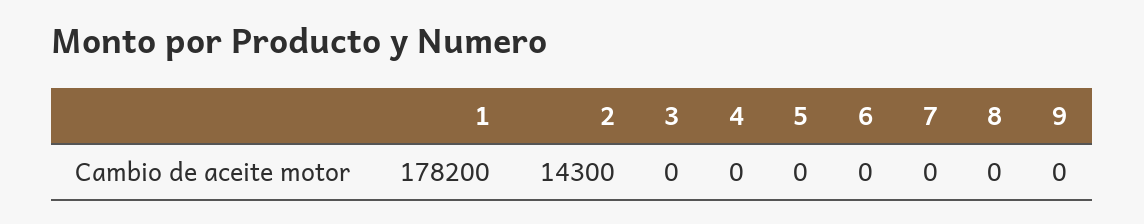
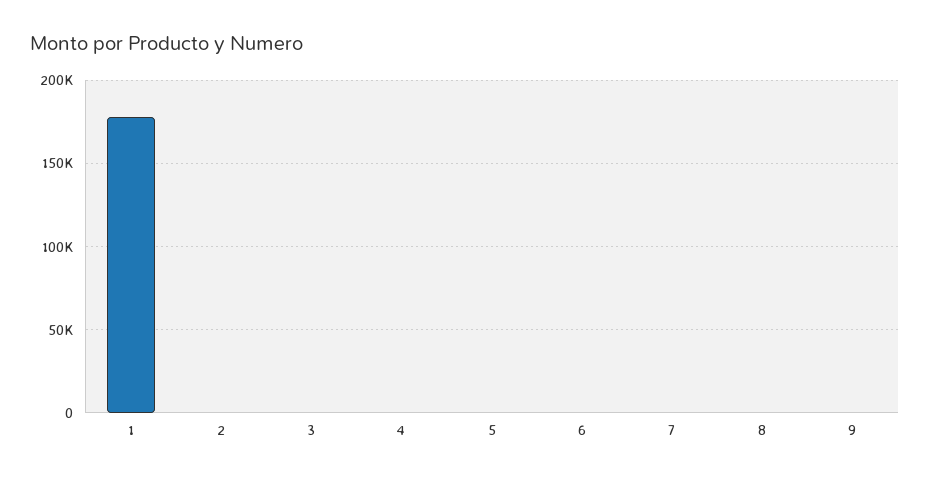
  {
    "1": 178200,
-   "2": 14300,
+   "2": 0,
    "3": 0,
    "4": 0,
    "5": 0,
    "6": 0,
    "7": 0,
    "8": 0,
    "9": 0
  }

